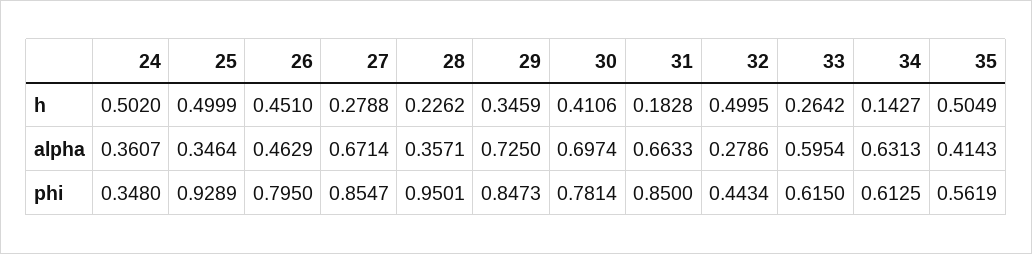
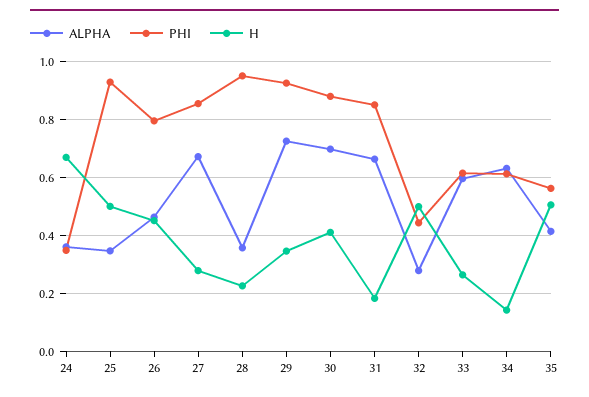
  {
    "h": {
-     "24": 0.502,
+     "24": 0.675,
      "25": 0.4999,
      "26": 0.451,
      "27": 0.2788,
      "28": 0.2262,
      "29": 0.3459,
      "30": 0.4106,
      "31": 0.1828,
      "32": 0.4995,
      "33": 0.2642,
      "34": 0.1427,
      "35": 0.5049
    },
    "alpha": {
      "24": 0.3607,
      "25": 0.3464,
      "26": 0.4629,
      "27": 0.6714,
      "28": 0.3571,
      "29": 0.725,
      "30": 0.6974,
      "31": 0.6633,
      "32": 0.2786,
      "33": 0.5954,
      "34": 0.6313,
      "35": 0.4143
    },
    "phi": {
      "24": 0.348,
      "25": 0.9289,
      "26": 0.795,
      "27": 0.8547,
      "28": 0.9501,
-     "29": 0.8473,
+     "29": 0.925,
-     "30": 0.7814,
+     "30": 0.875,
      "31": 0.85,
      "32": 0.4434,
      "33": 0.615,
      "34": 0.6125,
      "35": 0.5619
    }
  }

